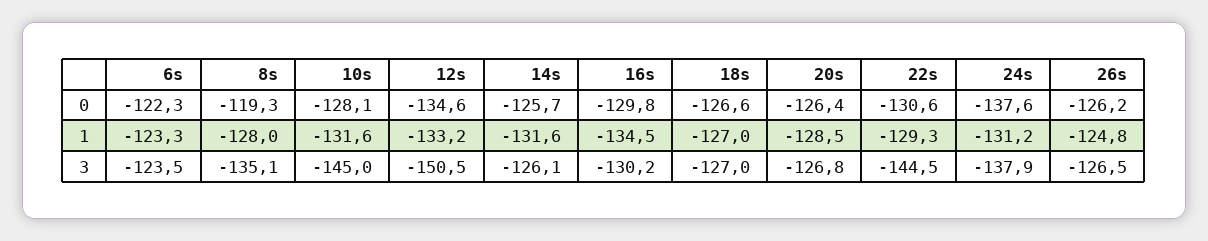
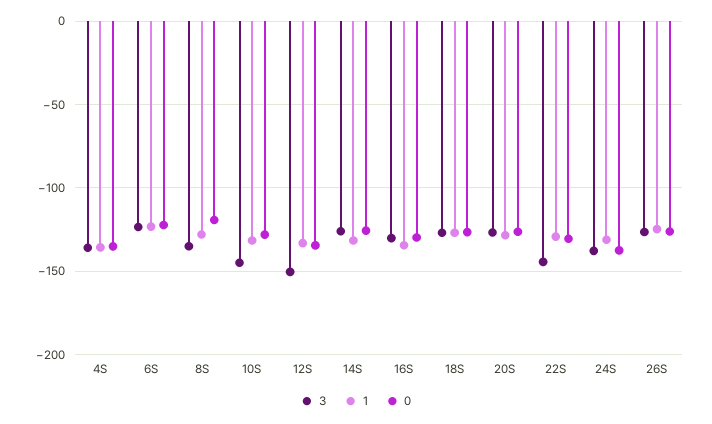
  {
    "0": {
      "6s": -122.3,
      "8s": -119.3,
      "10s": -128.1,
      "12s": -134.6,
      "14s": -125.7,
      "16s": -129.8,
      "18s": -126.6,
      "20s": -126.4,
      "22s": -130.6,
      "24s": -137.6,
-     "26s": -126.2
+     "26s": -126.2,
+     "4S": -135
    },
    "1": {
      "6s": -123.3,
      "8s": -128,
      "10s": -131.6,
      "12s": -133.2,
      "14s": -131.6,
      "16s": -134.5,
      "18s": -127,
      "20s": -128.5,
      "22s": -129.3,
      "24s": -131.2,
-     "26s": -124.8
+     "26s": -124.8,
+     "4S": -135
    },
    "3": {
      "6s": -123.5,
      "8s": -135.1,
      "10s": -145,
      "12s": -150.5,
      "14s": -126.1,
      "16s": -130.2,
      "18s": -127,
      "20s": -126.8,
      "22s": -144.5,
      "24s": -137.9,
-     "26s": -126.5
+     "26s": -126.5,
+     "4S": -135
    }
  }

